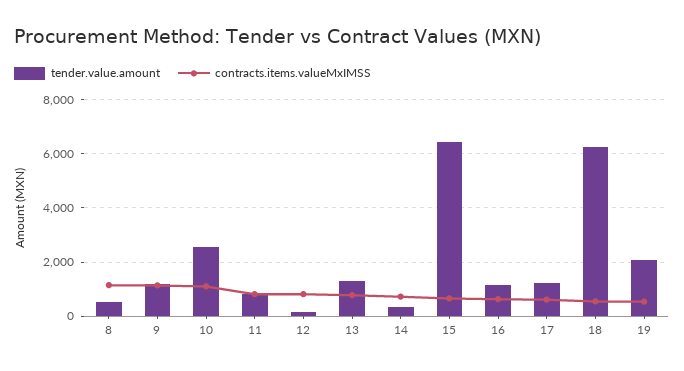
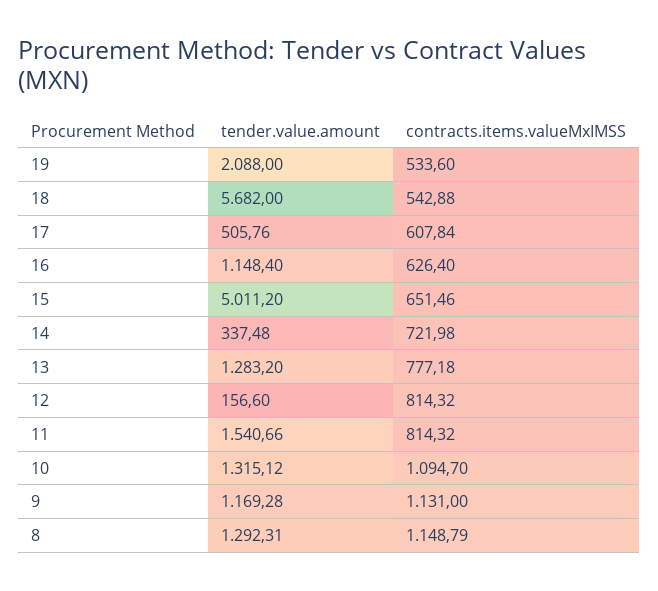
  {
    "tender.value.amount": {
-     "8": 500,
+     "8": 1292.31,
      "9": 1169.28,
-     "10": 2500,
+     "10": 1315.12,
-     "11": 750,
+     "11": 1540.66,
      "12": 156.6,
      "13": 1283.2,
      "14": 337.48,
-     "15": 6500,
+     "15": 5011.2,
      "16": 1148.4,
-     "17": 1250,
+     "17": 505.76,
-     "18": 6250,
+     "18": 5682,
      "19": 2088
    },
    "contracts.items.valueMxIMSS": {
      "8": 1148.79,
      "9": 1131,
      "10": 1094.7,
      "11": 814.32,
      "12": 814.32,
      "13": 777.18,
      "14": 721.98,
      "15": 651.46,
      "16": 626.4,
      "17": 607.84,
      "18": 542.88,
      "19": 533.6
    }
  }

